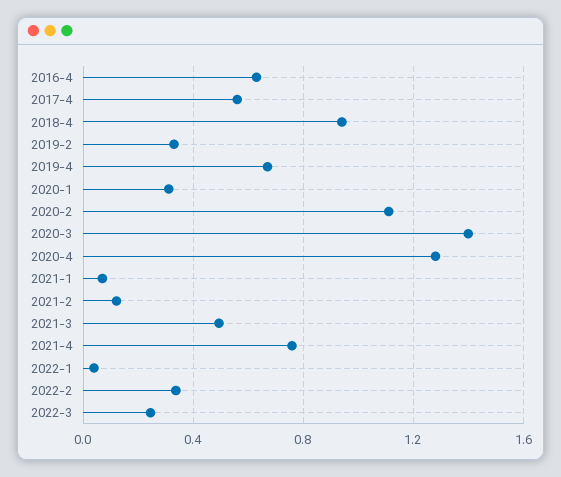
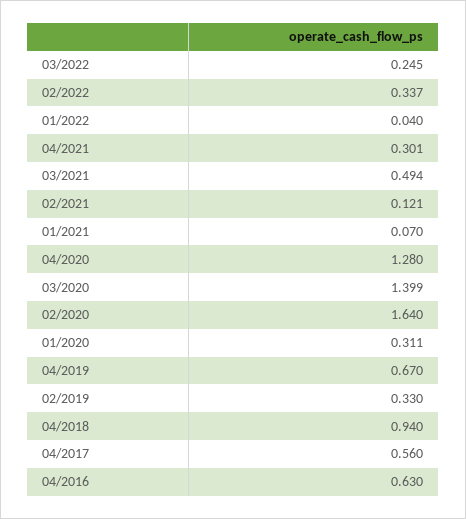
  {
    "2016-4": 0.63,
    "2017-4": 0.56,
    "2018-4": 0.94,
    "2019-2": 0.33,
    "2019-4": 0.67,
    "2020-1": 0.311,
-   "2020-2": 1.1,
+   "2020-2": 1.64,
    "2020-3": 1.399,
    "2020-4": 1.28,
    "2021-1": 0.07,
    "2021-2": 0.121,
    "2021-3": 0.494,
-   "2021-4": 0.75,
+   "2021-4": 0.301,
    "2022-1": 0.04,
    "2022-2": 0.337,
    "2022-3": 0.245
  }

